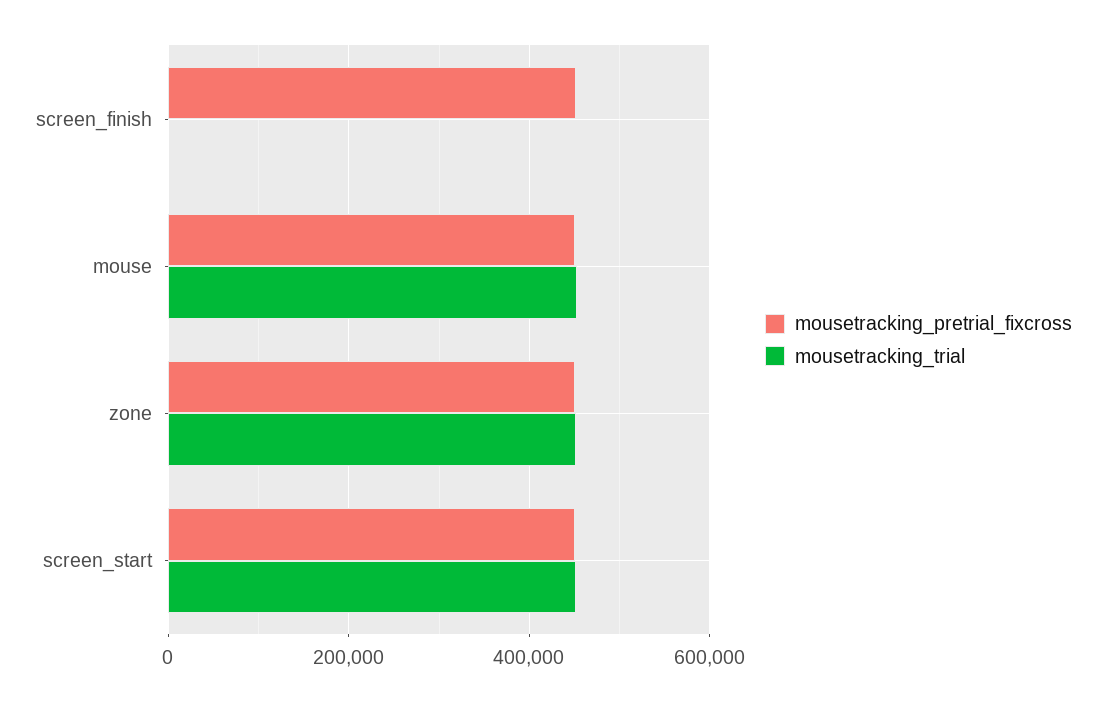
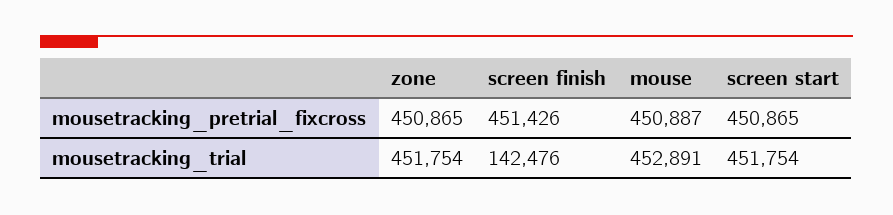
  {
    "mousetracking_pretrial_fixcross": {
      "screen_finish": 451426,
      "mouse": 450887,
      "zone": 450865,
      "screen_start": 450865
    },
    "mousetracking_trial": {
-     "screen_finish": 0,
+     "screen_finish": 142476,
      "mouse": 452891,
      "zone": 451754,
      "screen_start": 451754
    }
  }

